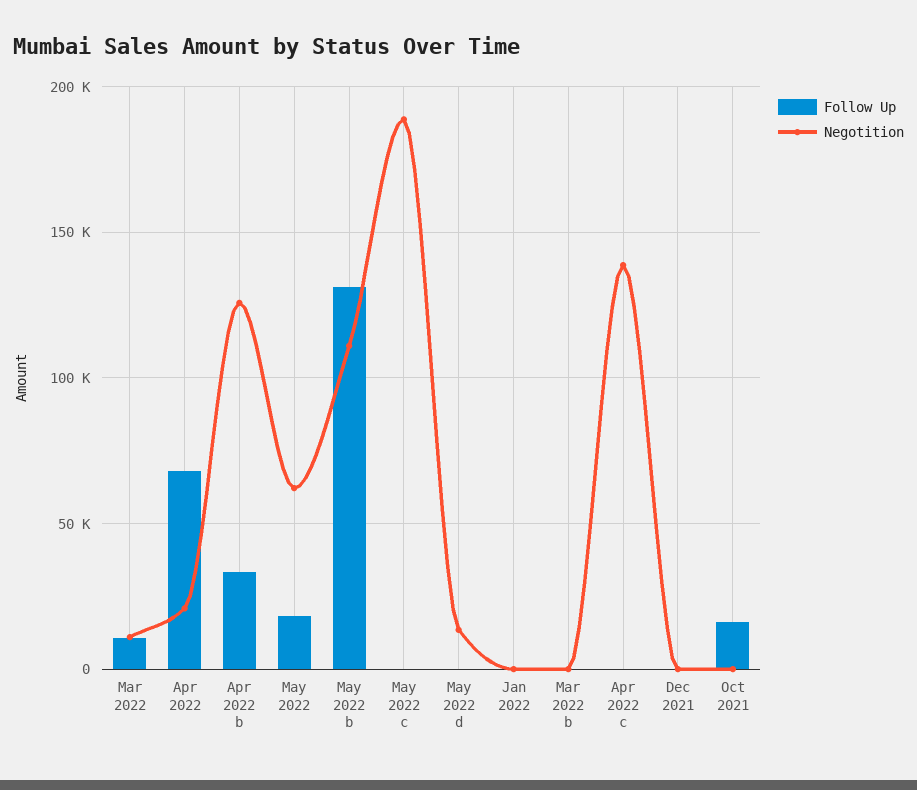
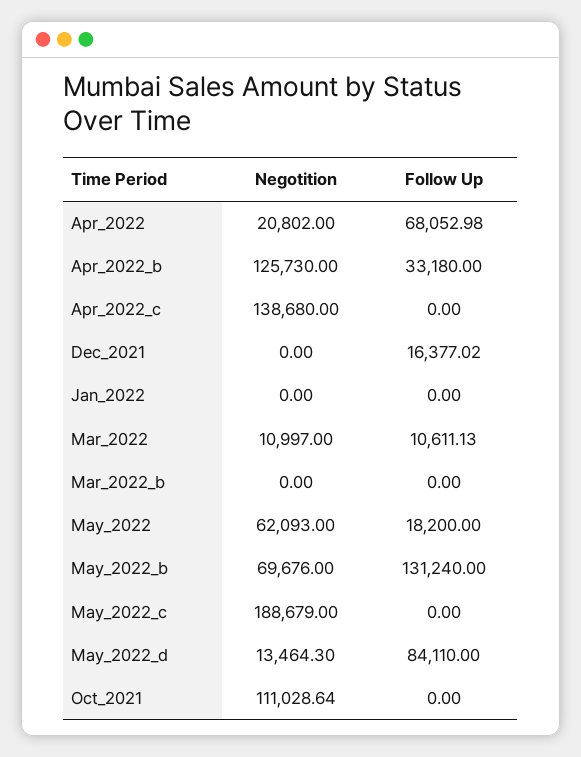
  {
    "Follow Up": {
      "Mar 2022": 10611.13,
      "Apr 2022": 68052.98,
      "Apr 2022 b": 33180,
      "May 2022": 18200,
      "May 2022 b": 131240,
      "May 2022 c": 0,
-     "May 2022 d": 0,
+     "May 2022 d": 84110,
      "Jan 2022": 0,
      "Mar 2022 b": 0,
      "Apr 2022 c": 0,
-     "Dec 2021": 0,
+     "Dec 2021": 16377.02,
-     "Oct 2021": 15000
+     "Oct 2021": 0
    },
    "Negotition": {
      "Mar 2022": 10997,
      "Apr 2022": 20802,
      "Apr 2022 b": 125730,
      "May 2022": 62093,
-     "May 2022 b": 110000,
+     "May 2022 b": 69676,
      "May 2022 c": 188679,
      "May 2022 d": 13464.3,
      "Jan 2022": 0,
      "Mar 2022 b": 0,
      "Apr 2022 c": 138680,
      "Dec 2021": 0,
-     "Oct 2021": 0
+     "Oct 2021": 111028.64
    }
  }

